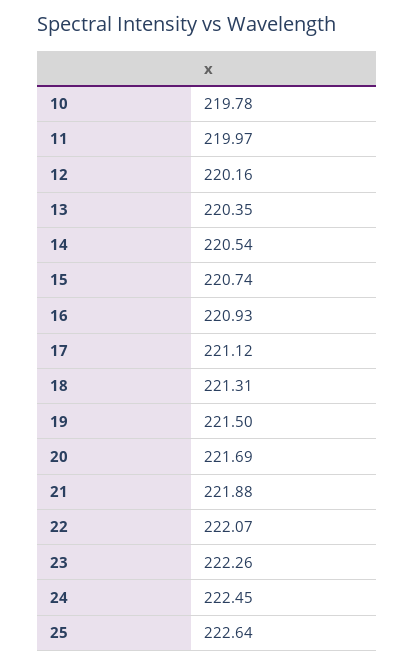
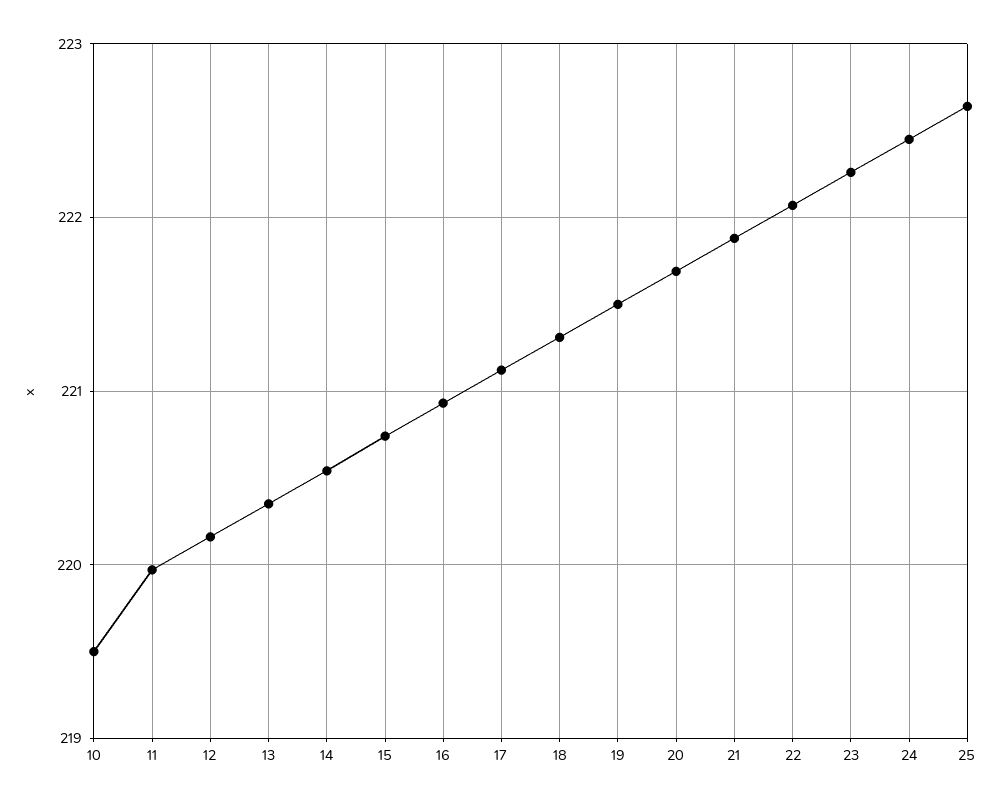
  {
-   "10": 219.78,
+   "10": 219.5,
    "11": 219.97,
    "12": 220.16,
    "13": 220.35,
    "14": 220.54,
    "15": 220.74,
    "16": 220.93,
    "17": 221.12,
    "18": 221.31,
    "19": 221.5,
    "20": 221.69,
    "21": 221.88,
    "22": 222.07,
    "23": 222.26,
    "24": 222.45,
    "25": 222.64
  }

